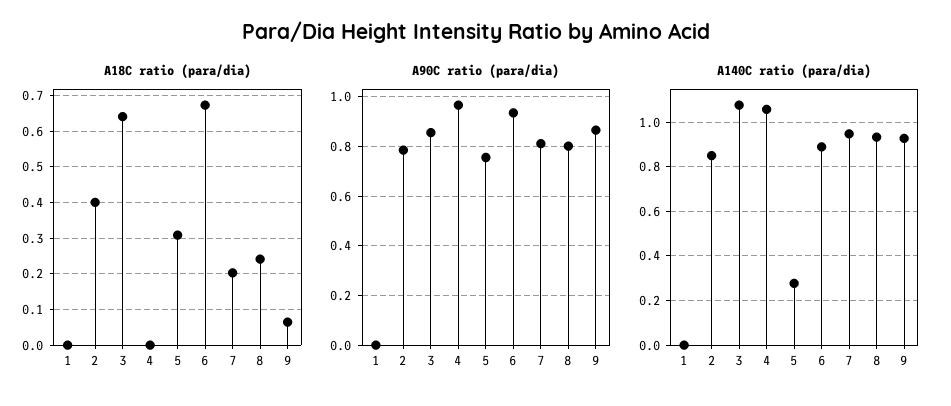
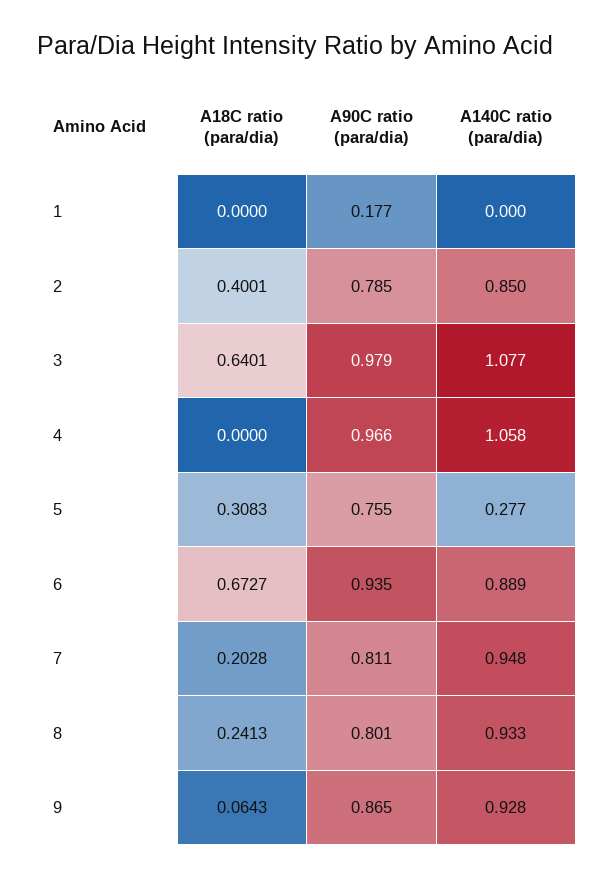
  {
    "A18C ratio (para/dia)": {
      "1": 0,
      "2": 0.4001,
      "3": 0.6401,
      "4": 0,
      "5": 0.3083,
      "6": 0.6727,
      "7": 0.2028,
      "8": 0.2413,
      "9": 0.0643
    },
    "A90C ratio (para/dia)": {
-     "1": 0,
+     "1": 0.177,
      "2": 0.785,
-     "3": 0.85,
+     "3": 0.979,
      "4": 0.966,
      "5": 0.755,
      "6": 0.935,
      "7": 0.811,
      "8": 0.801,
      "9": 0.865
    },
    "A140C ratio (para/dia)": {
      "1": 0,
      "2": 0.85,
      "3": 1.077,
      "4": 1.058,
      "5": 0.277,
      "6": 0.889,
      "7": 0.948,
      "8": 0.933,
      "9": 0.928
    }
  }

